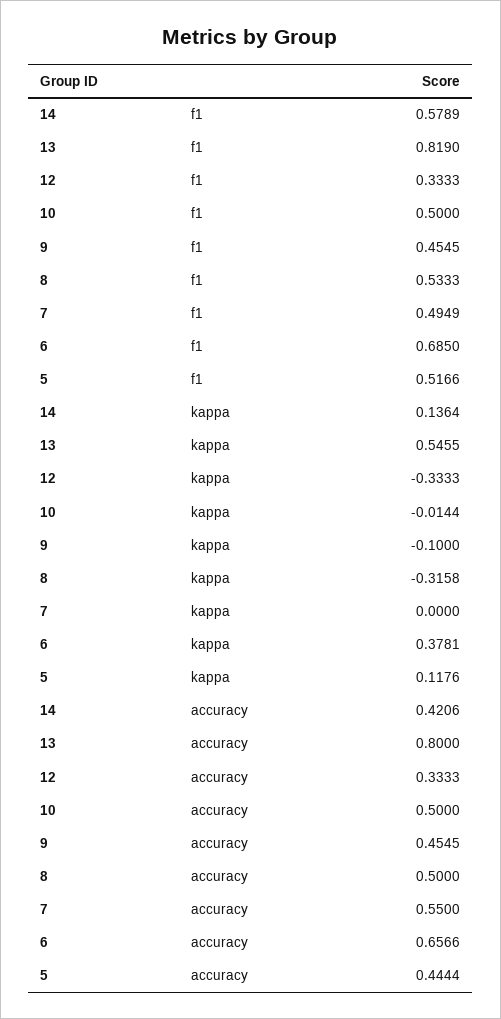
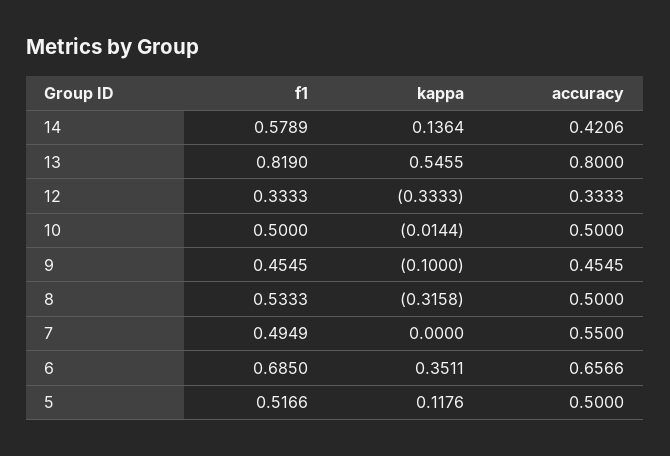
  {
    "14": {
      "f1": 0.5789,
      "kappa": 0.1364,
      "accuracy": 0.4206
    },
    "13": {
      "f1": 0.819,
      "kappa": 0.5455,
      "accuracy": 0.8
    },
    "12": {
      "f1": 0.3333,
      "kappa": -0.3333,
      "accuracy": 0.3333
    },
    "10": {
      "f1": 0.5,
      "kappa": -0.0144,
      "accuracy": 0.5
    },
    "9": {
      "f1": 0.4545,
      "kappa": -0.1,
      "accuracy": 0.4545
    },
    "8": {
      "f1": 0.5333,
      "kappa": -0.3158,
      "accuracy": 0.5
    },
    "7": {
      "f1": 0.4949,
      "kappa": 0,
      "accuracy": 0.55
    },
    "6": {
      "f1": 0.685,
-     "kappa": 0.3781,
+     "kappa": 0.3511,
      "accuracy": 0.6566
    },
    "5": {
      "f1": 0.5166,
      "kappa": 0.1176,
-     "accuracy": 0.4444
+     "accuracy": 0.5
    }
  }

